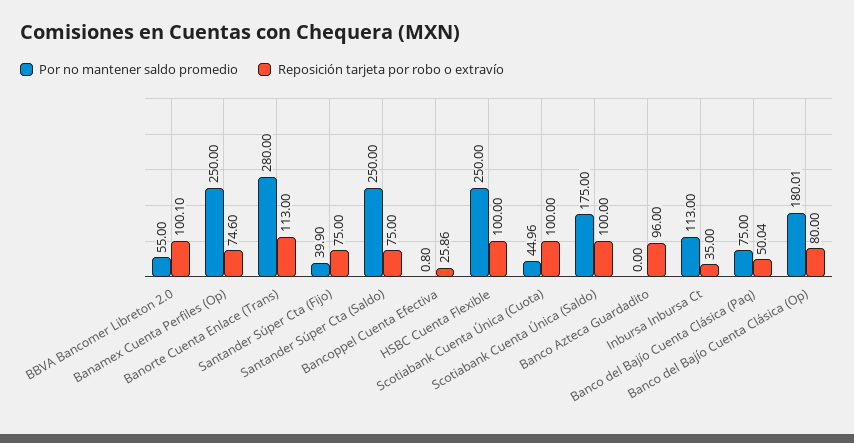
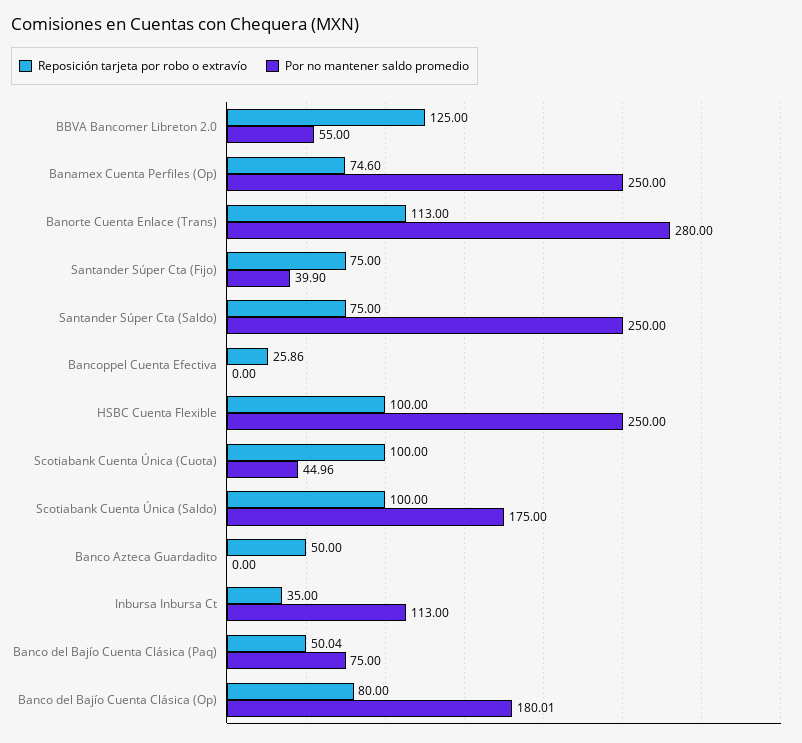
  {
    "Por no mantener saldo promedio": {
      "BBVA Bancomer Libreton 2.0": 55,
      "Banamex Cuenta Perfiles (Op)": 250,
      "Banorte Cuenta Enlace (Trans)": 280,
      "Santander Súper Cta (Fijo)": 39.9,
      "Santander Súper Cta (Saldo)": 250,
-     "Bancoppel Cuenta Efectiva": 0.8,
+     "Bancoppel Cuenta Efectiva": 0,
      "HSBC Cuenta Flexible": 250,
      "Scotiabank Cuenta Única (Cuota)": 44.96,
      "Scotiabank Cuenta Única (Saldo)": 175,
      "Banco Azteca Guardadito": 0,
      "Inbursa Inbursa Ct": 113,
      "Banco del Bajío Cuenta Clásica (Paq)": 75,
      "Banco del Bajío Cuenta Clásica (Op)": 180.01
    },
    "Reposición tarjeta por robo o extravío": {
-     "BBVA Bancomer Libreton 2.0": 100.1,
+     "BBVA Bancomer Libreton 2.0": 125,
      "Banamex Cuenta Perfiles (Op)": 74.6,
      "Banorte Cuenta Enlace (Trans)": 113,
      "Santander Súper Cta (Fijo)": 75,
      "Santander Súper Cta (Saldo)": 75,
      "Bancoppel Cuenta Efectiva": 25.86,
      "HSBC Cuenta Flexible": 100,
      "Scotiabank Cuenta Única (Cuota)": 100,
      "Scotiabank Cuenta Única (Saldo)": 100,
-     "Banco Azteca Guardadito": 96,
+     "Banco Azteca Guardadito": 50,
      "Inbursa Inbursa Ct": 35,
      "Banco del Bajío Cuenta Clásica (Paq)": 50.04,
      "Banco del Bajío Cuenta Clásica (Op)": 80
    }
  }

